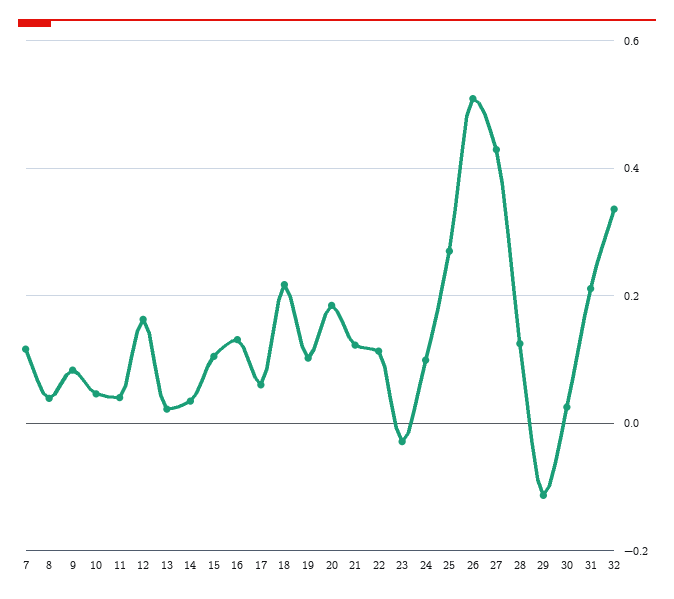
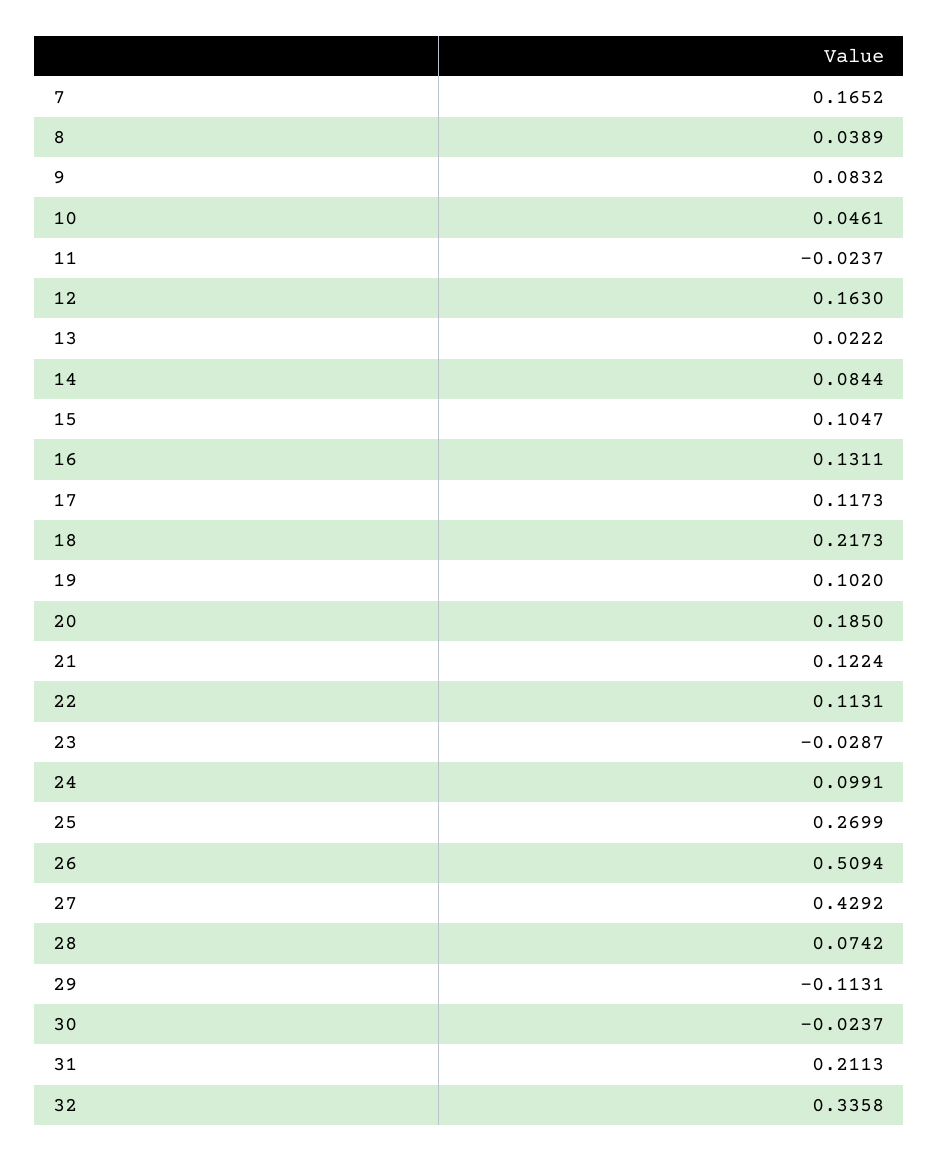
  {
-   "7": 0.12,
+   "7": 0.1652,
    "8": 0.0389,
    "9": 0.0832,
    "10": 0.0461,
-   "11": 0.04,
+   "11": -0.0237,
    "12": 0.163,
    "13": 0.0222,
-   "14": 0.04,
+   "14": 0.0844,
    "15": 0.1047,
    "16": 0.1311,
-   "17": 0.06,
+   "17": 0.1173,
    "18": 0.2173,
    "19": 0.102,
    "20": 0.185,
    "21": 0.1224,
    "22": 0.1131,
    "23": -0.0287,
    "24": 0.0991,
    "25": 0.2699,
    "26": 0.5094,
    "27": 0.4292,
-   "28": 0.12,
+   "28": 0.0742,
    "29": -0.1131,
-   "30": 0.02,
+   "30": -0.0237,
    "31": 0.2113,
    "32": 0.3358
  }

